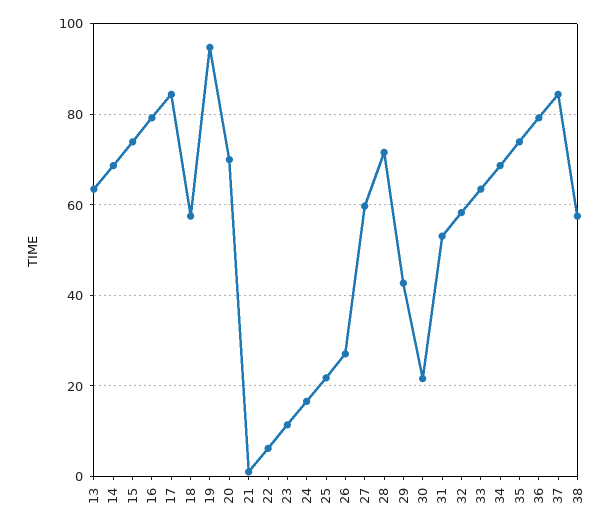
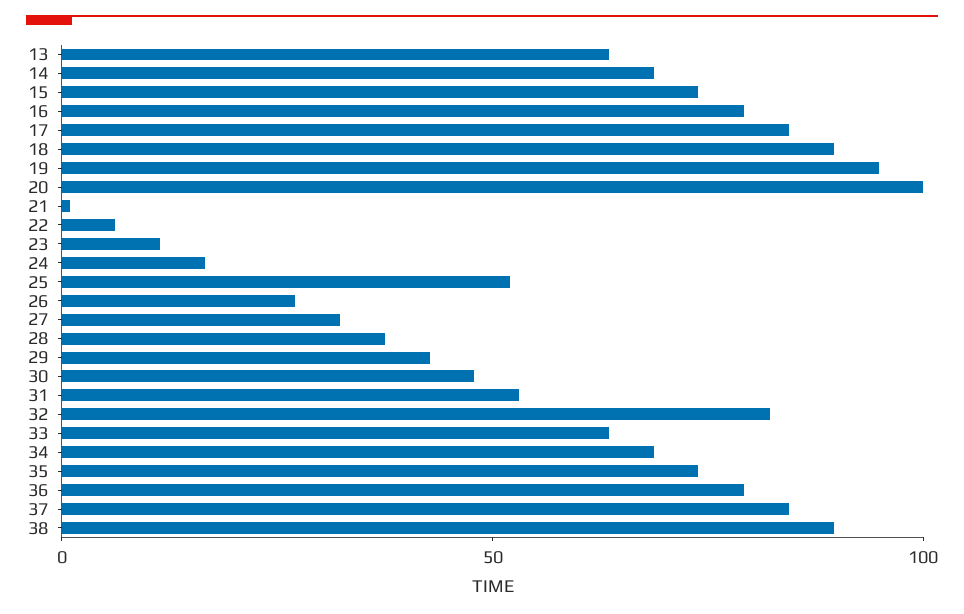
  {
    "13": 64,
    "14": 68,
    "15": 74,
    "16": 80,
    "17": 84,
-   "18": 58,
+   "18": 90,
    "19": 94,
-   "20": 70,
+   "20": 100,
    "21": 2,
    "22": 6,
    "23": 12,
    "24": 16,
-   "25": 22,
+   "25": 50,
    "26": 28,
-   "27": 60,
+   "27": 30,
-   "28": 72,
+   "28": 40,
    "29": 42,
-   "30": 22,
+   "30": 50,
    "31": 54,
-   "32": 58,
+   "32": 80,
    "33": 64,
    "34": 68,
    "35": 74,
    "36": 80,
    "37": 84,
-   "38": 58
+   "38": 90
  }

